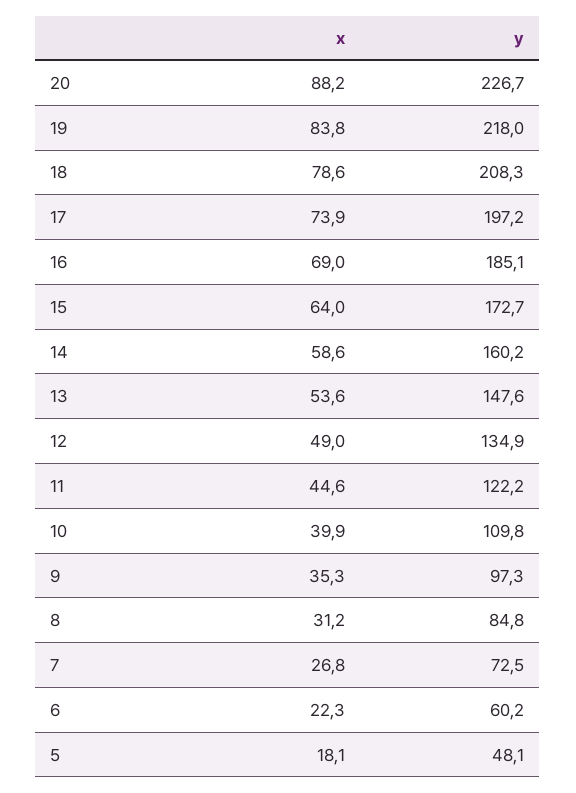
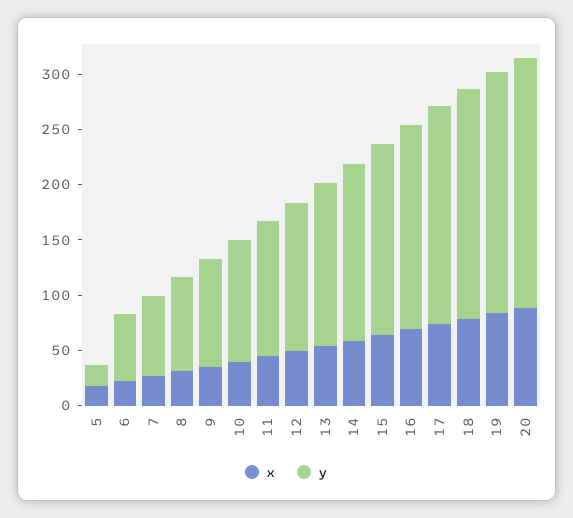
  {
    "x": {
      "20": 88.2,
      "19": 83.8,
      "18": 78.6,
      "17": 73.9,
      "16": 69,
      "15": 64,
      "14": 58.6,
      "13": 53.6,
      "12": 49,
      "11": 44.6,
      "10": 39.9,
      "9": 35.3,
      "8": 31.2,
      "7": 26.8,
      "6": 22.3,
      "5": 18.1
    },
    "y": {
      "20": 226.7,
      "19": 218,
      "18": 208.3,
      "17": 197.2,
      "16": 185.1,
      "15": 172.7,
      "14": 160.2,
      "13": 147.6,
      "12": 134.9,
      "11": 122.2,
      "10": 109.8,
      "9": 97.3,
      "8": 84.8,
      "7": 72.5,
      "6": 60.2,
-     "5": 48.1
+     "5": 20
    }
  }

